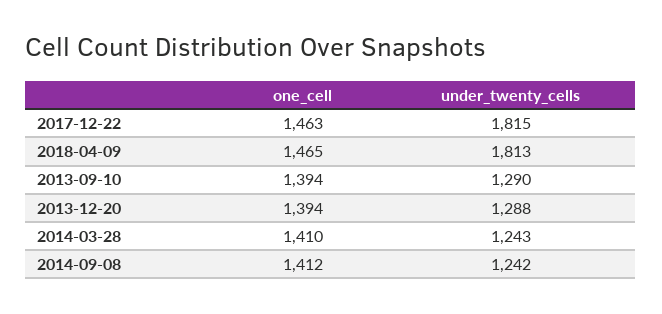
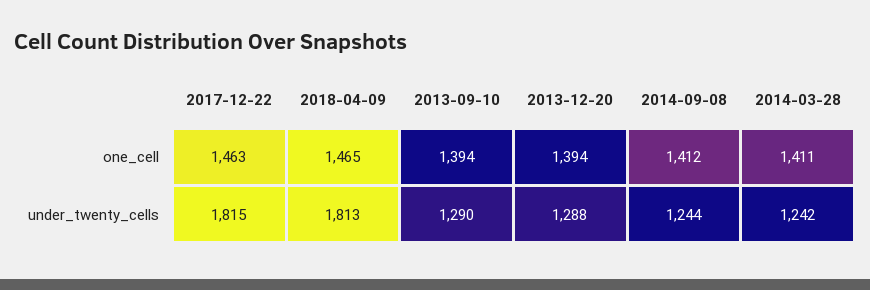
  {
    "one_cell": {
      "2017-12-22": 1463,
      "2018-04-09": 1465,
      "2013-09-10": 1394,
      "2013-12-20": 1394,
-     "2014-03-28": 1410,
+     "2014-03-28": 1411,
      "2014-09-08": 1412
    },
    "under_twenty_cells": {
      "2017-12-22": 1815,
      "2018-04-09": 1813,
      "2013-09-10": 1290,
      "2013-12-20": 1288,
-     "2014-03-28": 1243,
+     "2014-03-28": 1242,
-     "2014-09-08": 1242
+     "2014-09-08": 1244
    }
  }

